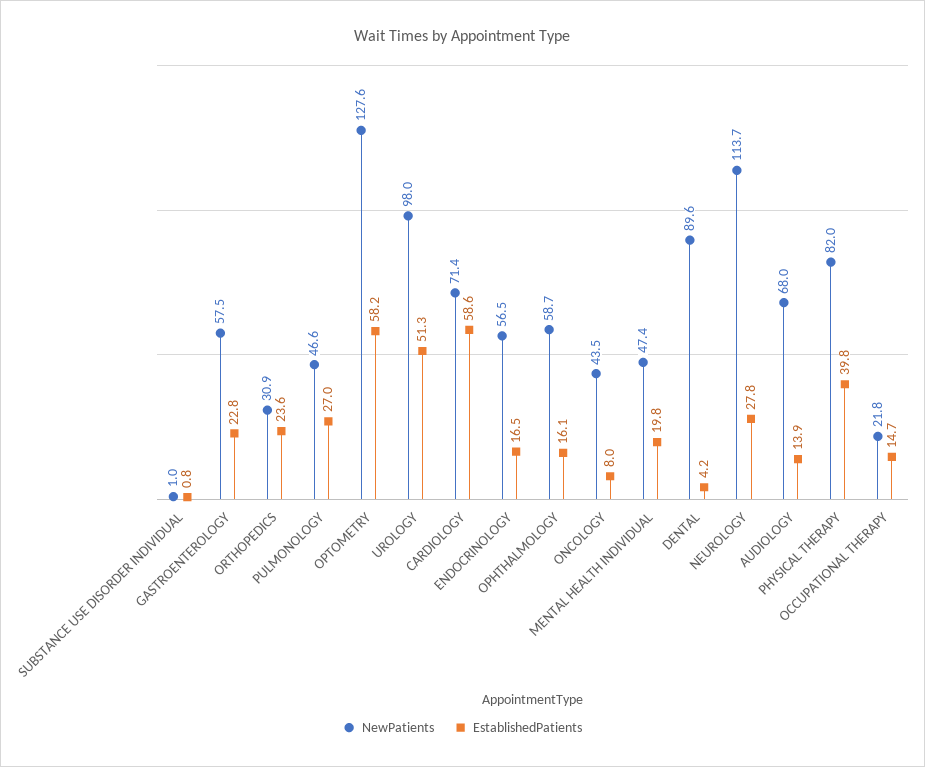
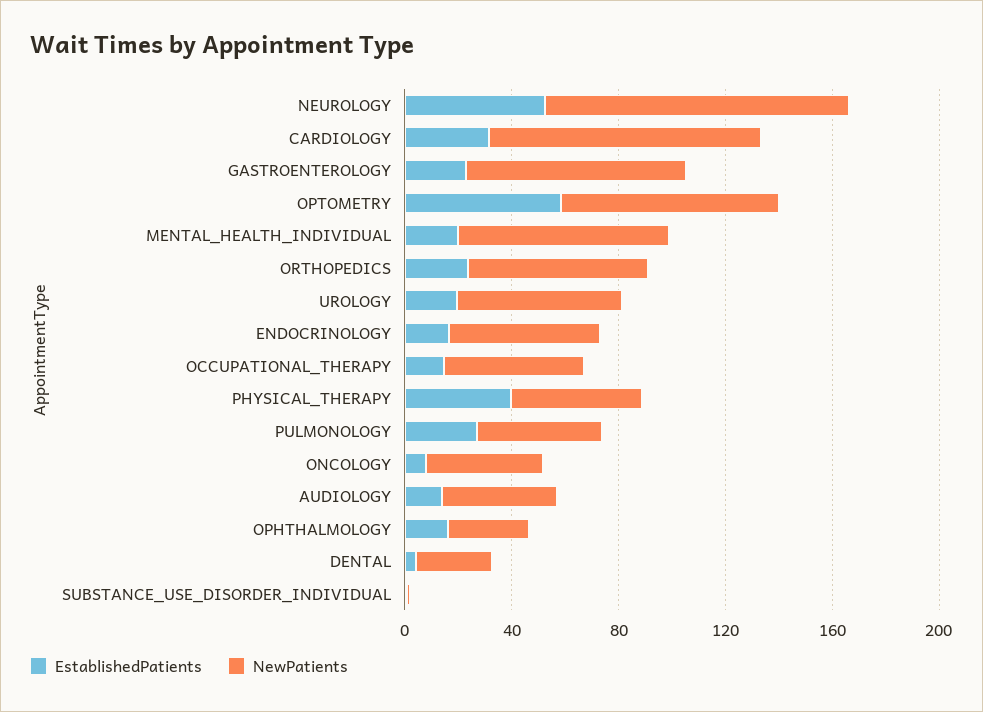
  {
    "NewPatients": {
      "SUBSTANCE USE DISORDER INDIVIDUAL": 1,
-     "GASTROENTEROLOGY": 57.5,
+     "GASTROENTEROLOGY": 80,
-     "ORTHOPEDICS": 30.9,
+     "ORTHOPEDICS": 70,
      "PULMONOLOGY": 46.6,
-     "OPTOMETRY": 127.6,
+     "OPTOMETRY": 80,
-     "UROLOGY": 98,
+     "UROLOGY": 60,
-     "CARDIOLOGY": 71.4,
+     "CARDIOLOGY": 100,
      "ENDOCRINOLOGY": 56.5,
-     "OPHTHALMOLOGY": 58.7,
+     "OPHTHALMOLOGY": 30,
      "ONCOLOGY": 43.5,
-     "MENTAL HEALTH INDIVIDUAL": 47.4,
+     "MENTAL HEALTH INDIVIDUAL": 80,
-     "DENTAL": 89.6,
+     "DENTAL": 30,
      "NEUROLOGY": 113.7,
-     "AUDIOLOGY": 68,
+     "AUDIOLOGY": 40,
-     "PHYSICAL THERAPY": 82,
+     "PHYSICAL THERAPY": 50,
-     "OCCUPATIONAL THERAPY": 21.8
+     "OCCUPATIONAL THERAPY": 50
    },
    "EstablishedPatients": {
      "SUBSTANCE USE DISORDER INDIVIDUAL": 0.8,
      "GASTROENTEROLOGY": 22.8,
      "ORTHOPEDICS": 23.6,
      "PULMONOLOGY": 27,
      "OPTOMETRY": 58.2,
-     "UROLOGY": 51.3,
+     "UROLOGY": 20,
-     "CARDIOLOGY": 58.6,
+     "CARDIOLOGY": 30,
      "ENDOCRINOLOGY": 16.5,
      "OPHTHALMOLOGY": 16.1,
      "ONCOLOGY": 8,
      "MENTAL HEALTH INDIVIDUAL": 19.8,
      "DENTAL": 4.2,
-     "NEUROLOGY": 27.8,
+     "NEUROLOGY": 50,
      "AUDIOLOGY": 13.9,
      "PHYSICAL THERAPY": 39.8,
      "OCCUPATIONAL THERAPY": 14.7
    }
  }

